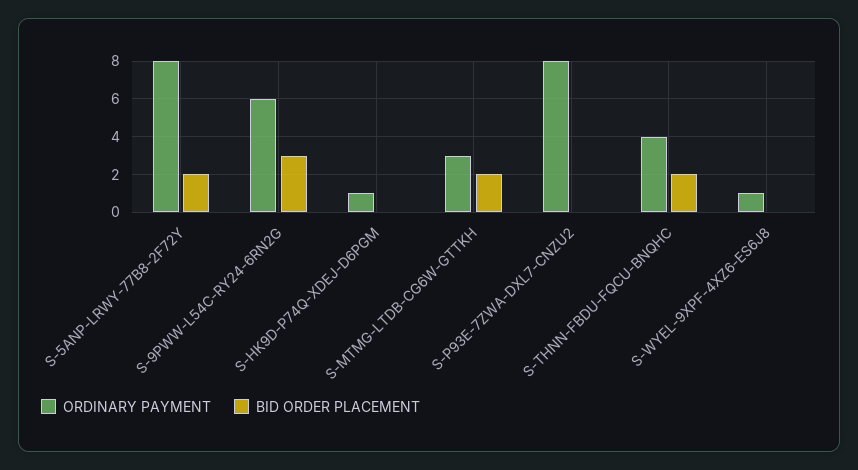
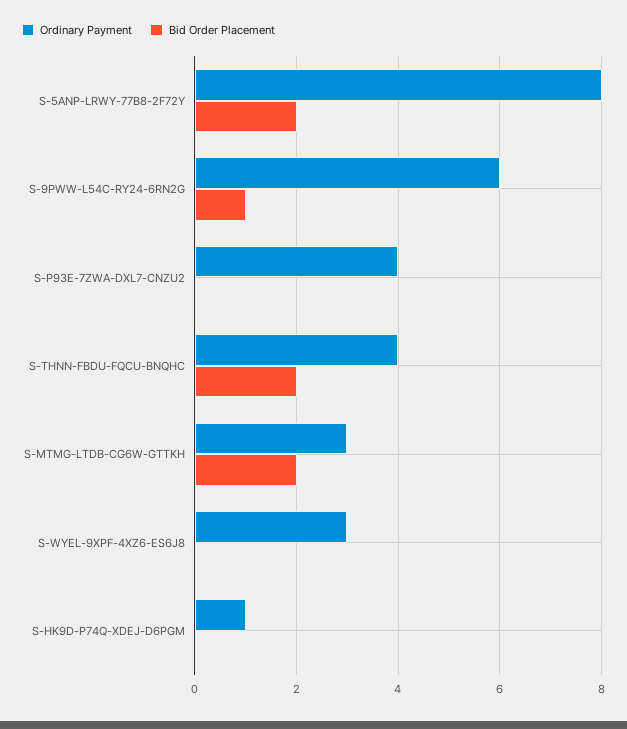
  {
    "ORDINARY PAYMENT": {
      "S-5ANP-LRWY-77B8-2F72Y": 8,
      "S-9PWW-L54C-RY24-6RN2G": 6,
      "S-HK9D-P74Q-XDEJ-D6PGM": 1,
      "S-MTMG-LTDB-CG6W-GTTKH": 3,
-     "S-P93E-7ZWA-DXL7-CNZU2": 8,
+     "S-P93E-7ZWA-DXL7-CNZU2": 4,
      "S-THNN-FBDU-FQCU-BNQHC": 4,
-     "S-WYEL-9XPF-4XZ6-ES6J8": 1
+     "S-WYEL-9XPF-4XZ6-ES6J8": 3
    },
    "BID ORDER PLACEMENT": {
      "S-5ANP-LRWY-77B8-2F72Y": 2,
-     "S-9PWW-L54C-RY24-6RN2G": 3,
+     "S-9PWW-L54C-RY24-6RN2G": 1,
      "S-HK9D-P74Q-XDEJ-D6PGM": 0,
      "S-MTMG-LTDB-CG6W-GTTKH": 2,
      "S-P93E-7ZWA-DXL7-CNZU2": 0,
      "S-THNN-FBDU-FQCU-BNQHC": 2,
      "S-WYEL-9XPF-4XZ6-ES6J8": 0
    }
  }

